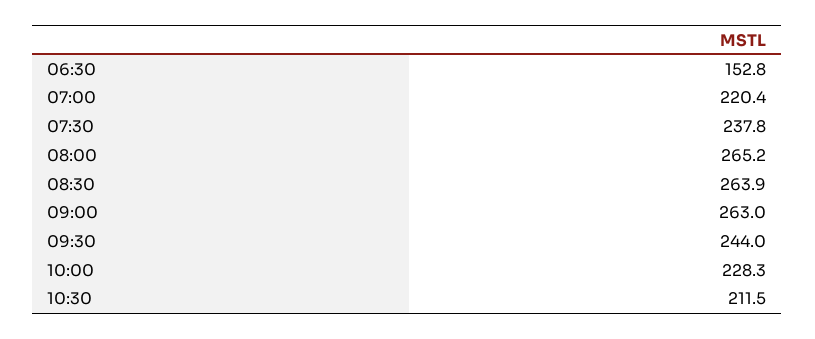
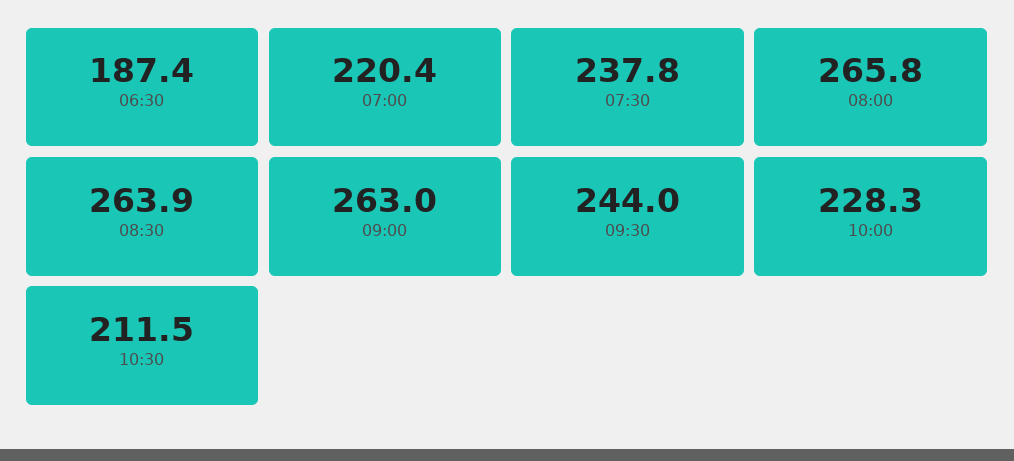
  {
-   "06:30": 152.8,
+   "06:30": 187.4,
    "07:00": 220.4,
    "07:30": 237.8,
-   "08:00": 265.2,
+   "08:00": 265.8,
    "08:30": 263.9,
    "09:00": 263,
    "09:30": 244,
    "10:00": 228.3,
    "10:30": 211.5
  }

